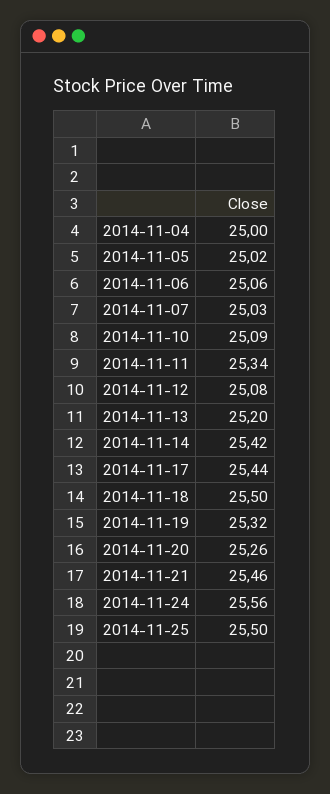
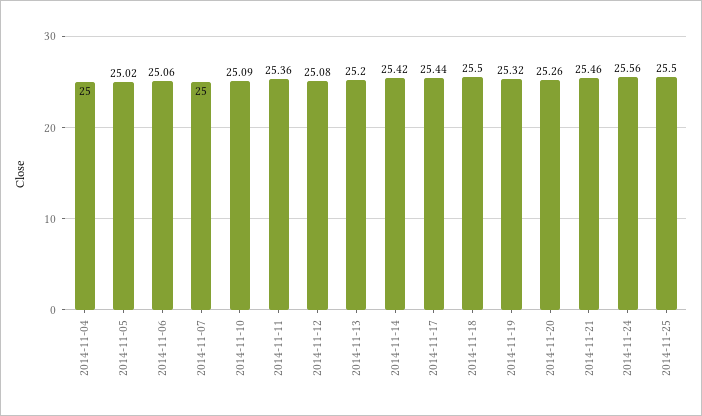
  {
    "2014-11-04": 25,
    "2014-11-05": 25.02,
    "2014-11-06": 25.06,
-   "2014-11-07": 25.03,
+   "2014-11-07": 25,
    "2014-11-10": 25.09,
-   "2014-11-11": 25.34,
+   "2014-11-11": 25.36,
    "2014-11-12": 25.08,
    "2014-11-13": 25.2,
    "2014-11-14": 25.42,
    "2014-11-17": 25.44,
    "2014-11-18": 25.5,
    "2014-11-19": 25.32,
    "2014-11-20": 25.26,
    "2014-11-21": 25.46,
    "2014-11-24": 25.56,
    "2014-11-25": 25.5
  }

